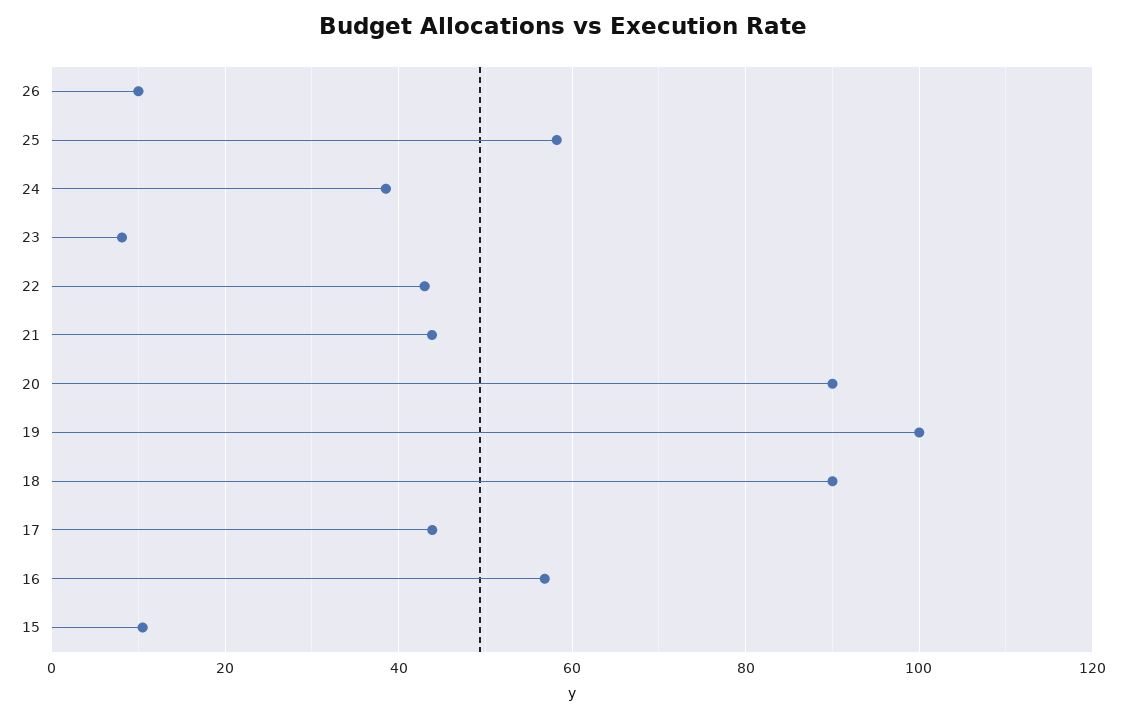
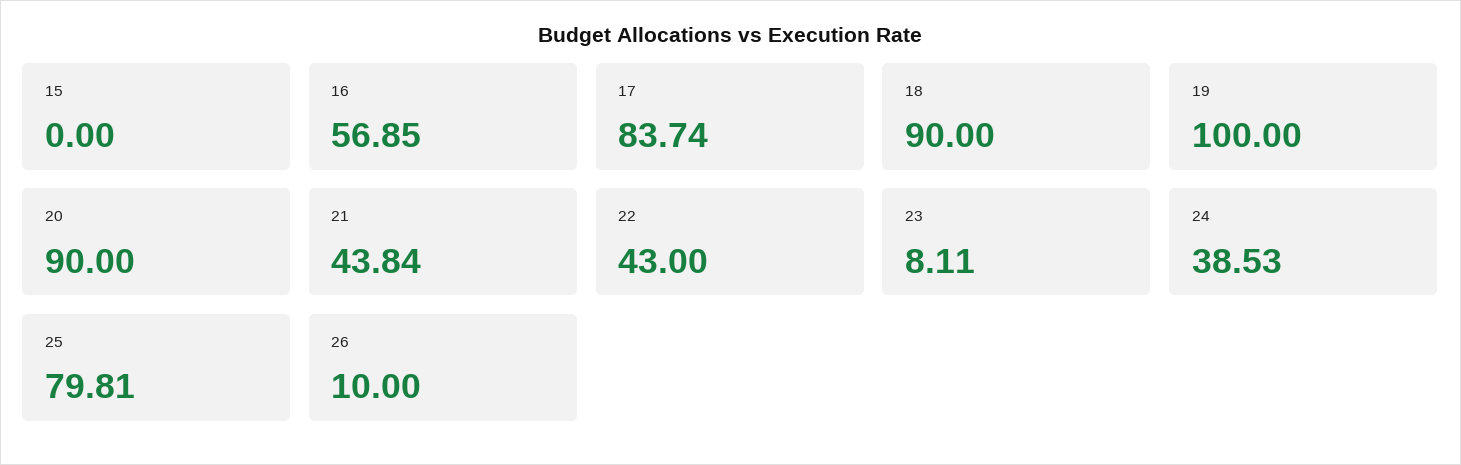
  {
    "26": 10,
-   "25": 58,
+   "25": 79.81,
    "24": 38.53,
    "23": 8.11,
    "22": 43,
    "21": 43.84,
    "20": 90,
    "19": 100,
    "18": 90,
-   "17": 44,
+   "17": 83.74,
    "16": 56.85,
-   "15": 10
+   "15": 0
  }

